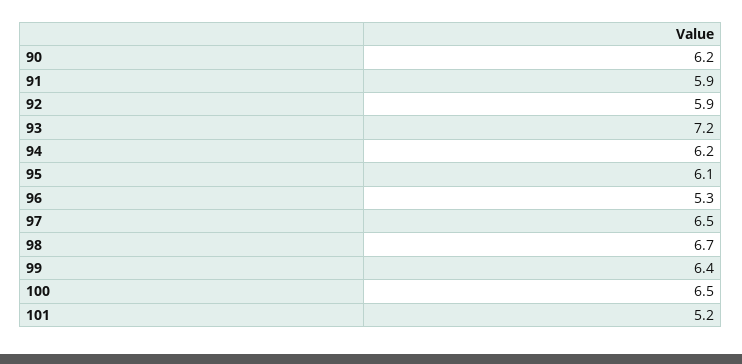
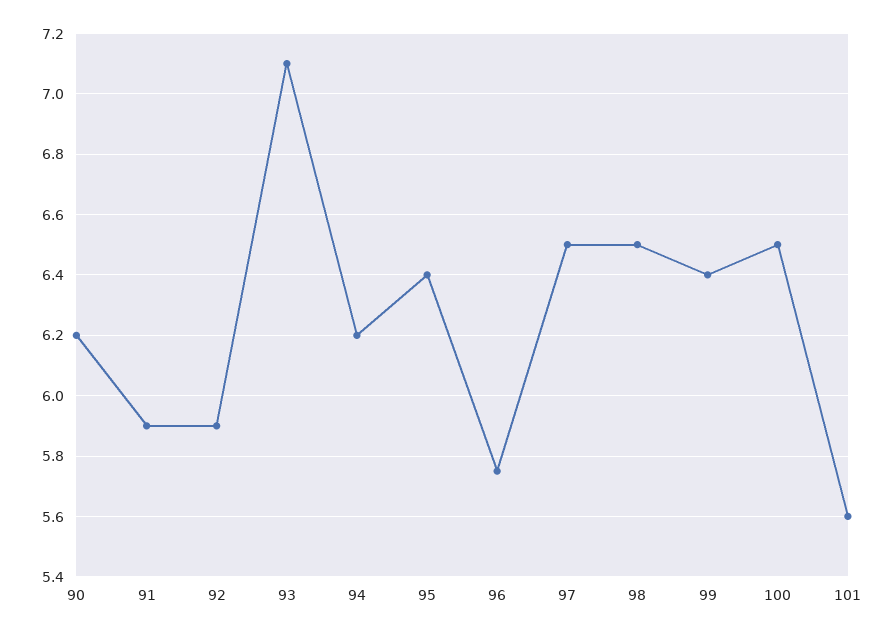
  {
    "90": 6.2,
    "91": 5.9,
    "92": 5.9,
-   "93": 7.2,
+   "93": 7.1,
    "94": 6.2,
-   "95": 6.1,
+   "95": 6.4,
-   "96": 5.3,
+   "96": 5.75,
    "97": 6.5,
-   "98": 6.7,
+   "98": 6.5,
    "99": 6.4,
    "100": 6.5,
-   "101": 5.2
+   "101": 5.6
  }

